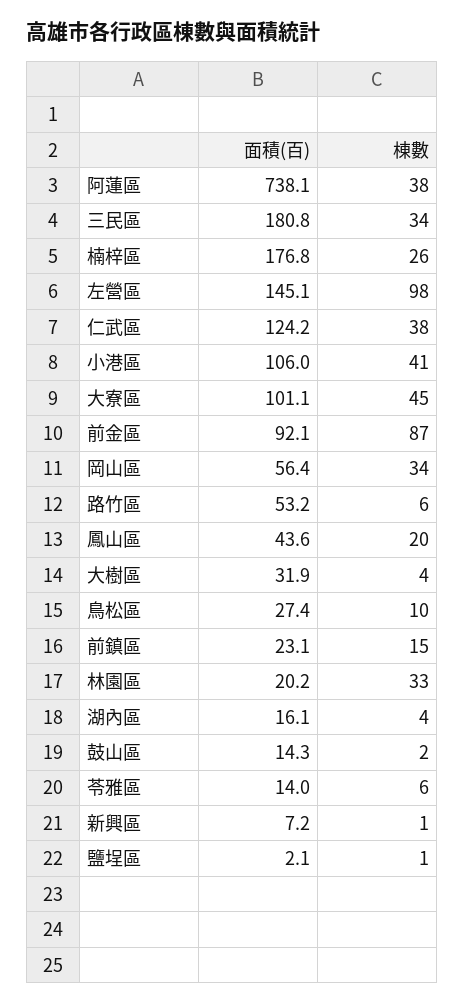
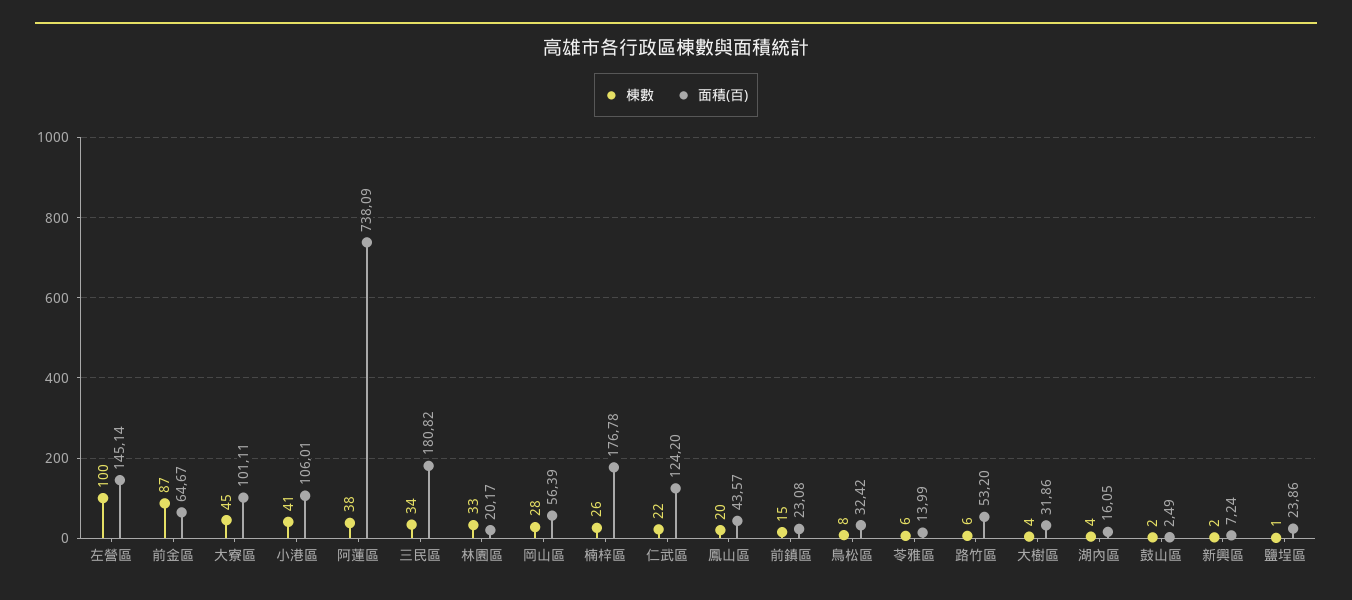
  {
    "面積(百)": {
      "阿蓮區": 738.09,
      "三民區": 180.82,
      "楠梓區": 176.78,
      "左營區": 145.14,
      "仁武區": 124.2,
      "小港區": 106.01,
      "大寮區": 101.11,
-     "前金區": 92.1,
+     "前金區": 64.67,
      "岡山區": 56.39,
      "路竹區": 53.2,
      "鳳山區": 43.57,
      "大樹區": 31.86,
-     "鳥松區": 27.4,
+     "鳥松區": 32.42,
      "前鎮區": 23.08,
      "林園區": 20.17,
      "湖內區": 16.05,
-     "鼓山區": 14.3,
+     "鼓山區": 2.49,
      "苓雅區": 13.99,
      "新興區": 7.24,
-     "鹽埕區": 2.1
+     "鹽埕區": 23.86
    },
    "棟數": {
      "阿蓮區": 38,
      "三民區": 34,
      "楠梓區": 26,
-     "左營區": 98,
+     "左營區": 100,
-     "仁武區": 38,
+     "仁武區": 22,
      "小港區": 41,
      "大寮區": 45,
      "前金區": 87,
-     "岡山區": 34,
+     "岡山區": 28,
      "路竹區": 6,
      "鳳山區": 20,
      "大樹區": 4,
-     "鳥松區": 10,
+     "鳥松區": 8,
      "前鎮區": 15,
      "林園區": 33,
      "湖內區": 4,
      "鼓山區": 2,
      "苓雅區": 6,
-     "新興區": 1,
+     "新興區": 2,
      "鹽埕區": 1
    }
  }

